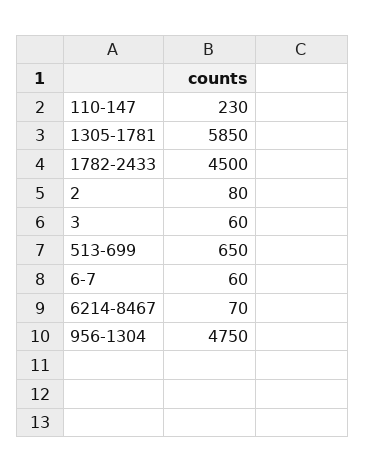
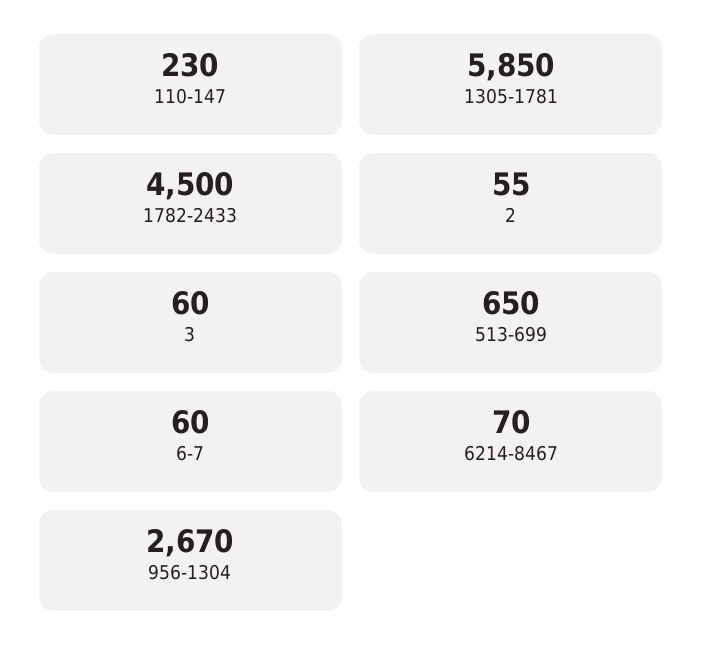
  {
    "110-147": 230,
    "1305-1781": 5850,
    "1782-2433": 4500,
-   "2": 80,
+   "2": 55,
    "3": 60,
    "513-699": 650,
    "6-7": 60,
    "6214-8467": 70,
-   "956-1304": 4750
+   "956-1304": 2670
  }

